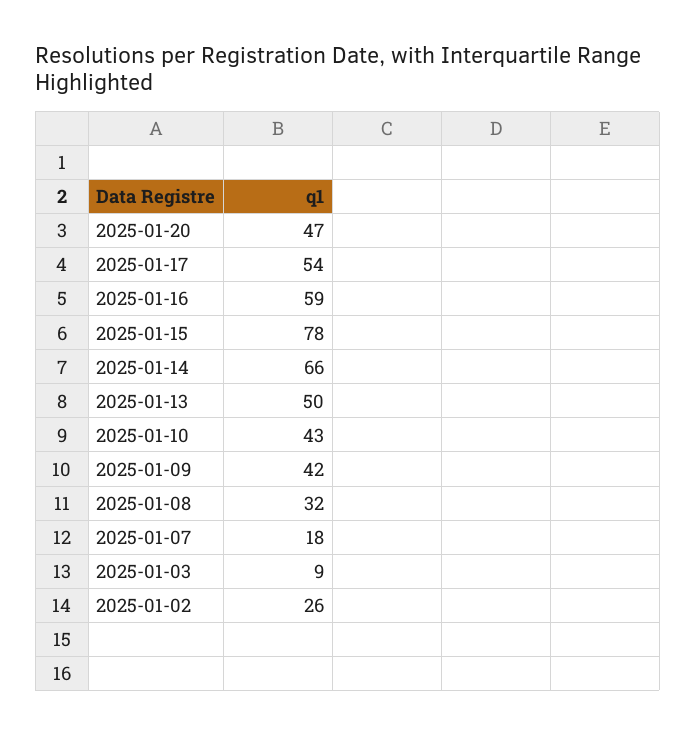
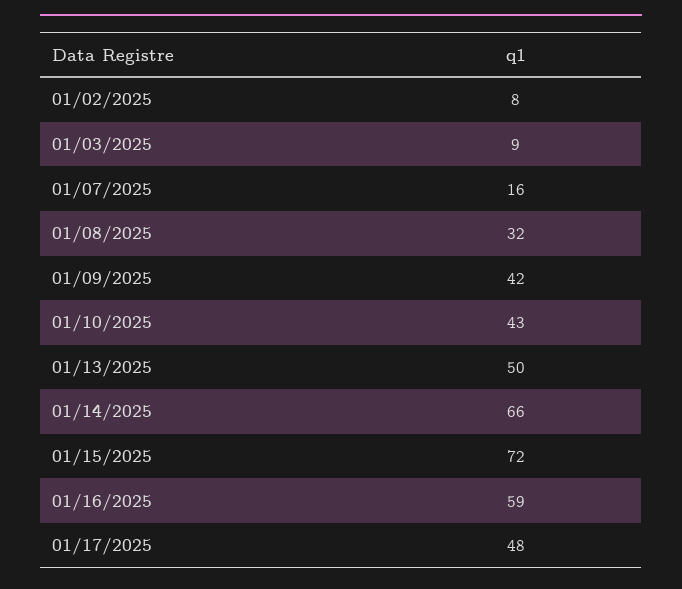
  {
-   "2025-01-20": 47,
-   "2025-01-17": 54,
+   "2025-01-17": 48,
    "2025-01-16": 59,
-   "2025-01-15": 78,
+   "2025-01-15": 72,
    "2025-01-14": 66,
    "2025-01-13": 50,
    "2025-01-10": 43,
    "2025-01-09": 42,
    "2025-01-08": 32,
-   "2025-01-07": 18,
+   "2025-01-07": 16,
    "2025-01-03": 9,
-   "2025-01-02": 26
+   "2025-01-02": 8
  }

